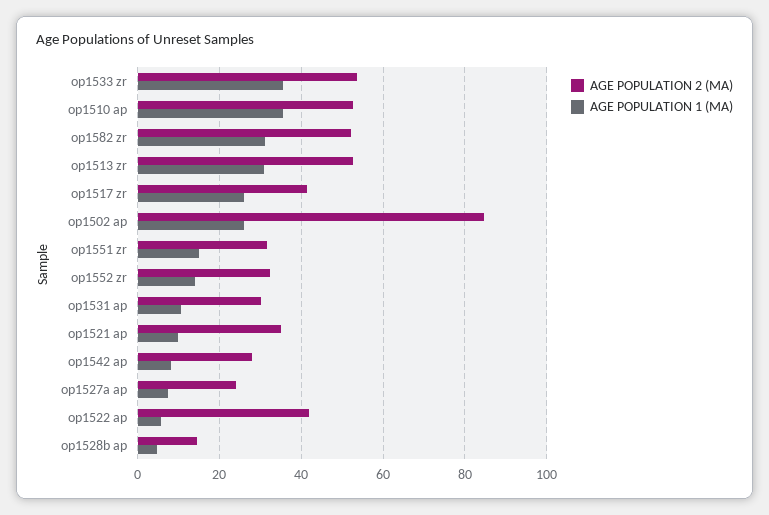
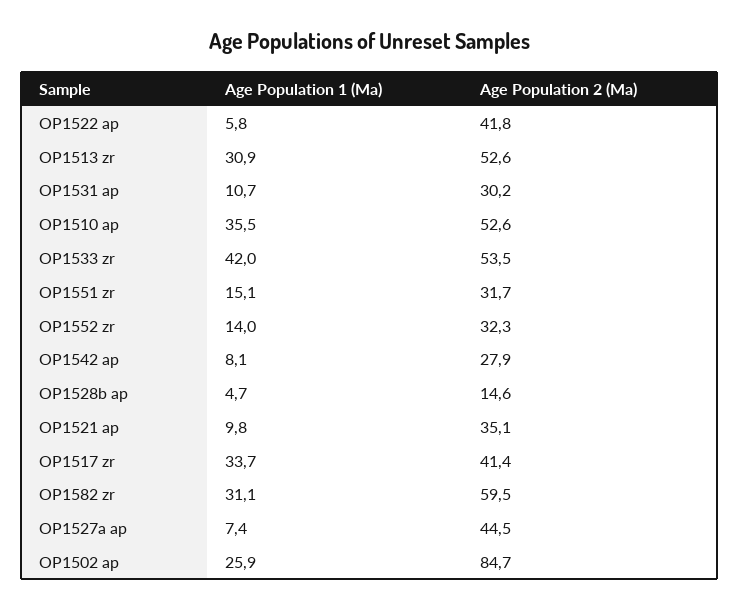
  {
    "AGE POPULATION 2 (MA)": {
      "op1533 zr": 53.5,
      "op1510 ap": 52.6,
-     "op1582 zr": 52,
+     "op1582 zr": 59.5,
      "op1513 zr": 52.6,
      "op1517 zr": 41.4,
      "op1502 ap": 84.7,
      "op1551 zr": 31.7,
      "op1552 zr": 32.3,
      "op1531 ap": 30.2,
      "op1521 ap": 35.1,
      "op1542 ap": 27.9,
-     "op1527a ap": 24,
+     "op1527a ap": 44.5,
      "op1522 ap": 41.8,
      "op1528b ap": 14.6
    },
    "AGE POPULATION 1 (MA)": {
-     "op1533 zr": 36,
+     "op1533 zr": 42,
      "op1510 ap": 35.5,
      "op1582 zr": 31.1,
      "op1513 zr": 30.9,
-     "op1517 zr": 26,
+     "op1517 zr": 33.7,
      "op1502 ap": 25.9,
      "op1551 zr": 15.1,
      "op1552 zr": 14,
      "op1531 ap": 10.7,
      "op1521 ap": 9.8,
      "op1542 ap": 8.1,
      "op1527a ap": 7.4,
      "op1522 ap": 5.8,
      "op1528b ap": 4.7
    }
  }

